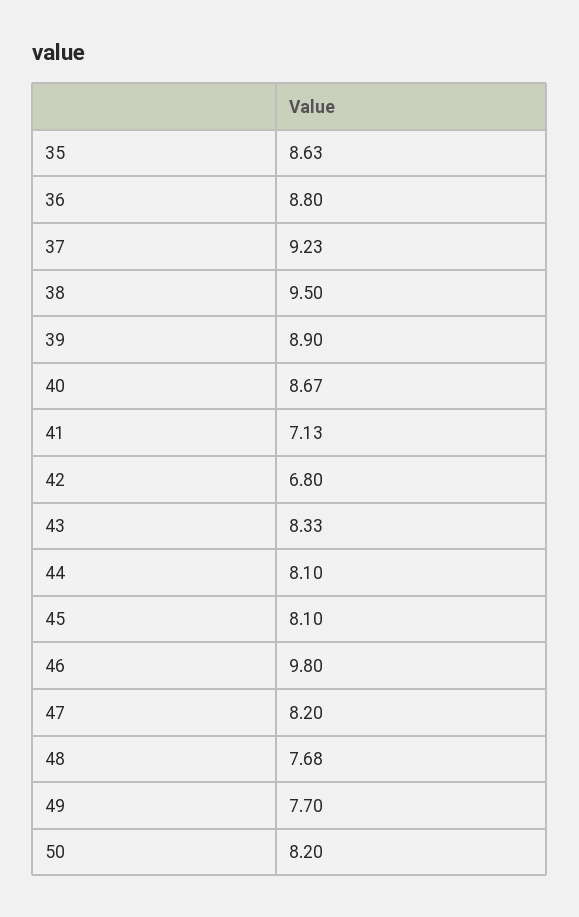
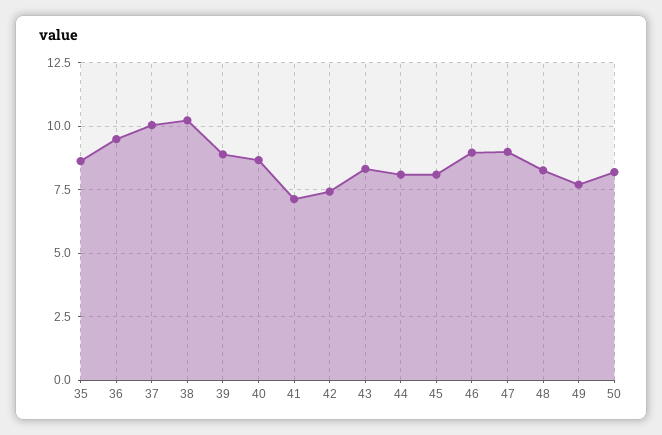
  {
    "35": 8.63,
-   "36": 8.8,
+   "36": 9.5,
-   "37": 9.23,
+   "37": 10,
-   "38": 9.5,
+   "38": 10.25,
    "39": 8.9,
    "40": 8.67,
    "41": 7.13,
-   "42": 6.8,
+   "42": 7.5,
    "43": 8.33,
    "44": 8.1,
    "45": 8.1,
-   "46": 9.8,
+   "46": 9,
-   "47": 8.2,
+   "47": 9,
-   "48": 7.68,
+   "48": 8.25,
    "49": 7.7,
    "50": 8.2
  }

